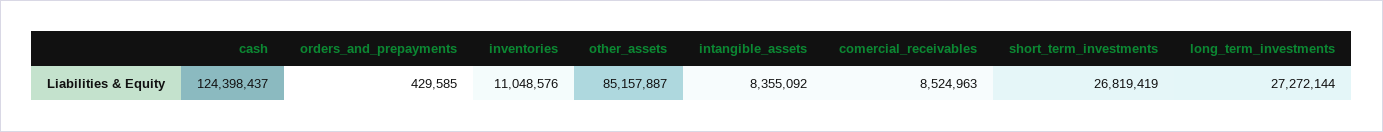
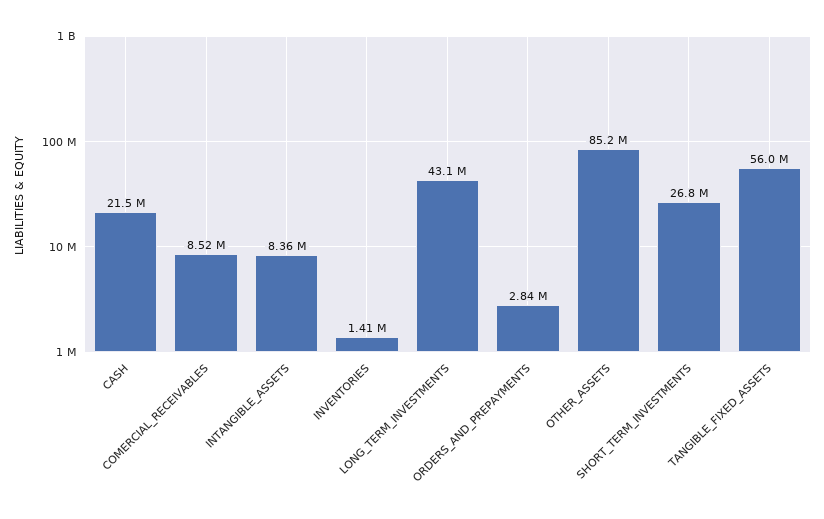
  {
-   "cash": 124398437,
+   "cash": 21500000,
-   "orders_and_prepayments": 429585,
+   "orders_and_prepayments": 2840000,
-   "inventories": 11048576,
+   "inventories": 1410000,
    "other_assets": 85157887,
    "intangible_assets": 8355092,
    "comercial_receivables": 8524963,
    "short_term_investments": 26819419,
-   "long_term_investments": 27272144
+   "long_term_investments": 43100000,
+   "TANGIBLE_FIXED_ASSETS": 56000000
  }

